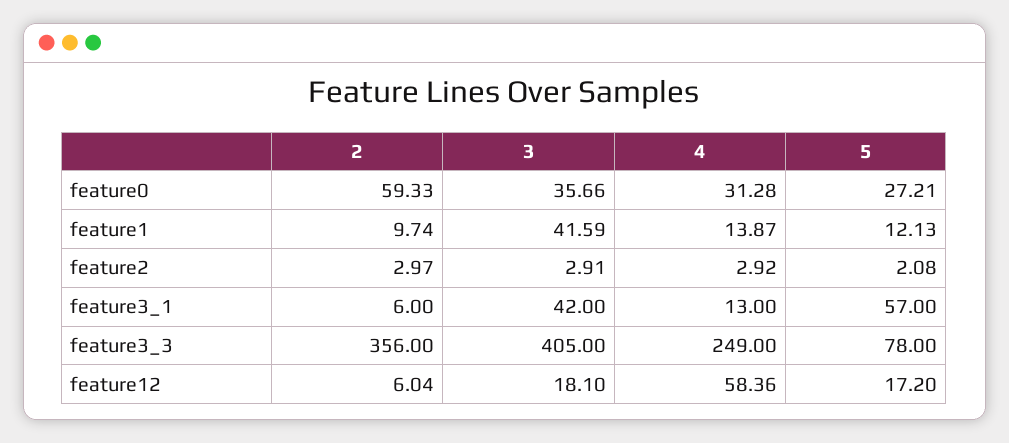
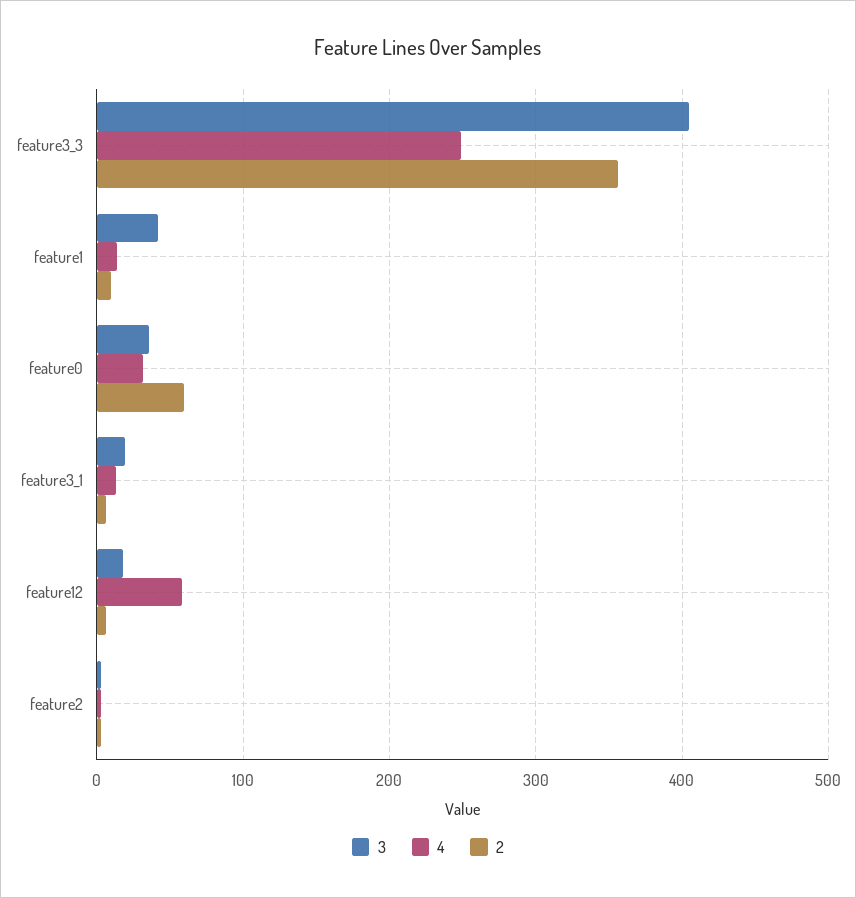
  {
    "2": {
      "feature0": 59.33,
      "feature1": 9.74,
      "feature2": 2.97,
      "feature3_1": 6,
      "feature3_3": 356,
      "feature12": 6.04
    },
    "3": {
      "feature0": 35.66,
      "feature1": 41.59,
      "feature2": 2.91,
-     "feature3_1": 42,
+     "feature3_1": 20,
      "feature3_3": 405,
      "feature12": 18.1
    },
    "4": {
      "feature0": 31.28,
      "feature1": 13.87,
      "feature2": 2.92,
      "feature3_1": 13,
      "feature3_3": 249,
      "feature12": 58.36
-   },
+   }
-   "5": {
-     "feature0": 27.21,
-     "feature1": 12.13,
-     "feature2": 2.08,
-     "feature3_1": 57,
-     "feature3_3": 78,
-     "feature12": 17.2
-   }
  }

